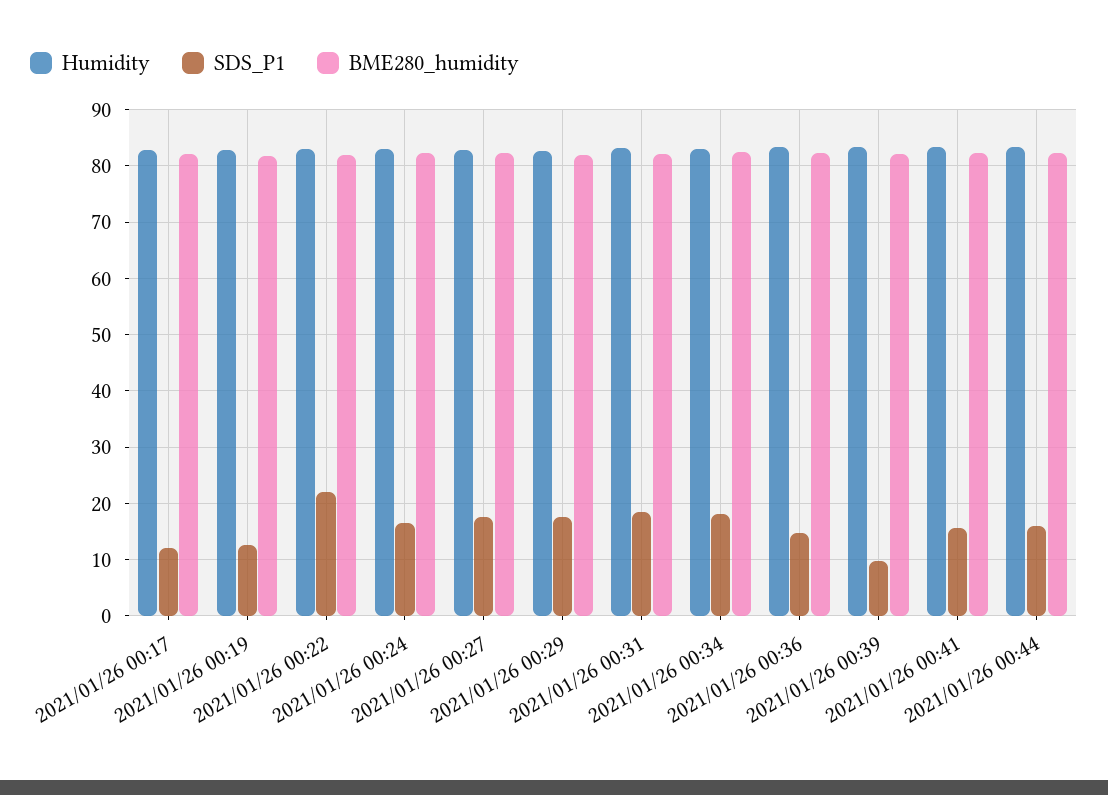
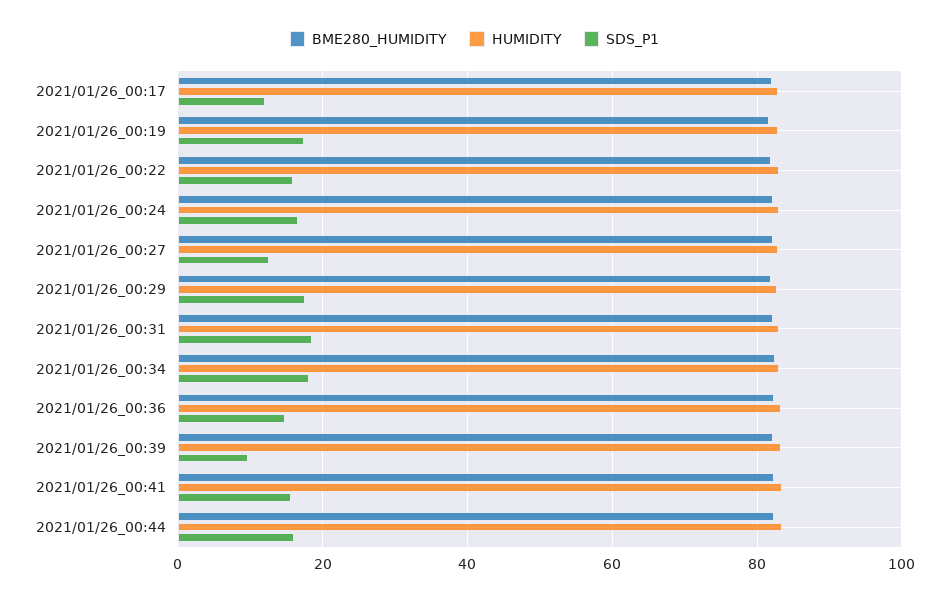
  {
    "Humidity": {
      "2021/01/26 00:17": 82,
      "2021/01/26 00:19": 82,
      "2021/01/26 00:22": 84,
      "2021/01/26 00:24": 84,
      "2021/01/26 00:27": 82,
      "2021/01/26 00:29": 82,
      "2021/01/26 00:31": 84,
      "2021/01/26 00:34": 84,
      "2021/01/26 00:36": 84,
      "2021/01/26 00:39": 84,
      "2021/01/26 00:41": 84,
      "2021/01/26 00:44": 84
    },
    "SDS_P1": {
      "2021/01/26 00:17": 12,
-     "2021/01/26 00:19": 12,
+     "2021/01/26 00:19": 18,
-     "2021/01/26 00:22": 22,
+     "2021/01/26 00:22": 16,
      "2021/01/26 00:24": 16,
-     "2021/01/26 00:27": 18,
+     "2021/01/26 00:27": 12,
      "2021/01/26 00:29": 18,
      "2021/01/26 00:31": 18,
      "2021/01/26 00:34": 18,
      "2021/01/26 00:36": 14,
      "2021/01/26 00:39": 10,
      "2021/01/26 00:41": 16,
      "2021/01/26 00:44": 16
    },
    "BME280_humidity": {
      "2021/01/26 00:17": 82,
      "2021/01/26 00:19": 82,
      "2021/01/26 00:22": 82,
      "2021/01/26 00:24": 82,
      "2021/01/26 00:27": 82,
      "2021/01/26 00:29": 82,
      "2021/01/26 00:31": 82,
      "2021/01/26 00:34": 82,
      "2021/01/26 00:36": 82,
      "2021/01/26 00:39": 82,
      "2021/01/26 00:41": 82,
      "2021/01/26 00:44": 82
    }
  }

